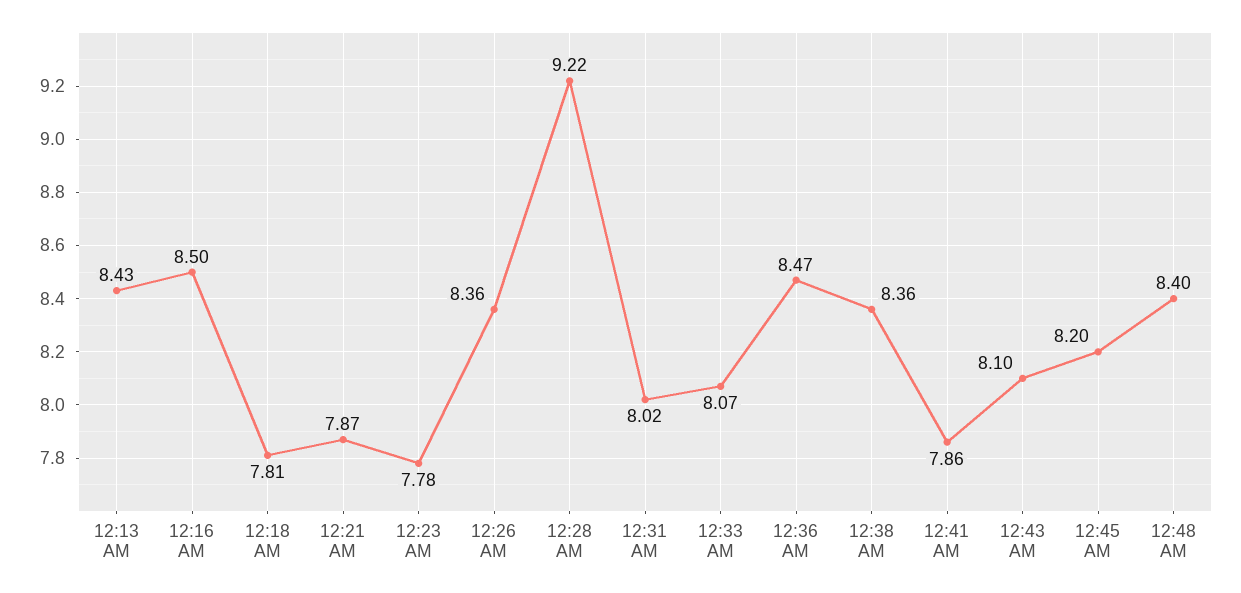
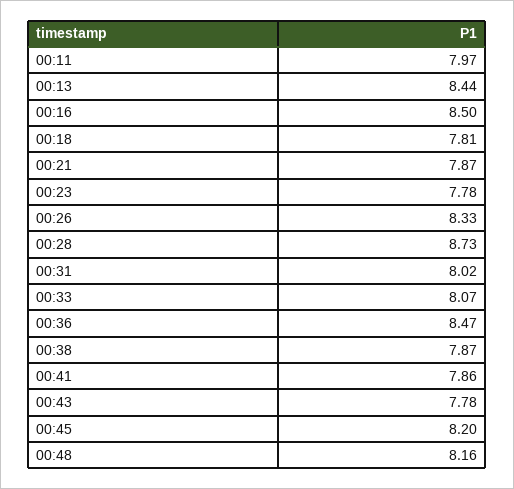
  {
-   "12:13 AM": 8.43,
+   "12:13 AM": 8.44,
    "12:16 AM": 8.5,
    "12:18 AM": 7.81,
    "12:21 AM": 7.87,
    "12:23 AM": 7.78,
-   "12:26 AM": 8.36,
+   "12:26 AM": 8.33,
-   "12:28 AM": 9.22,
+   "12:28 AM": 8.73,
    "12:31 AM": 8.02,
    "12:33 AM": 8.07,
    "12:36 AM": 8.47,
-   "12:38 AM": 8.36,
+   "12:38 AM": 7.87,
    "12:41 AM": 7.86,
-   "12:43 AM": 8.1,
+   "12:43 AM": 7.78,
    "12:45 AM": 8.2,
-   "12:48 AM": 8.4
+   "12:48 AM": 8.16,
+   "00:11": 7.97
  }

